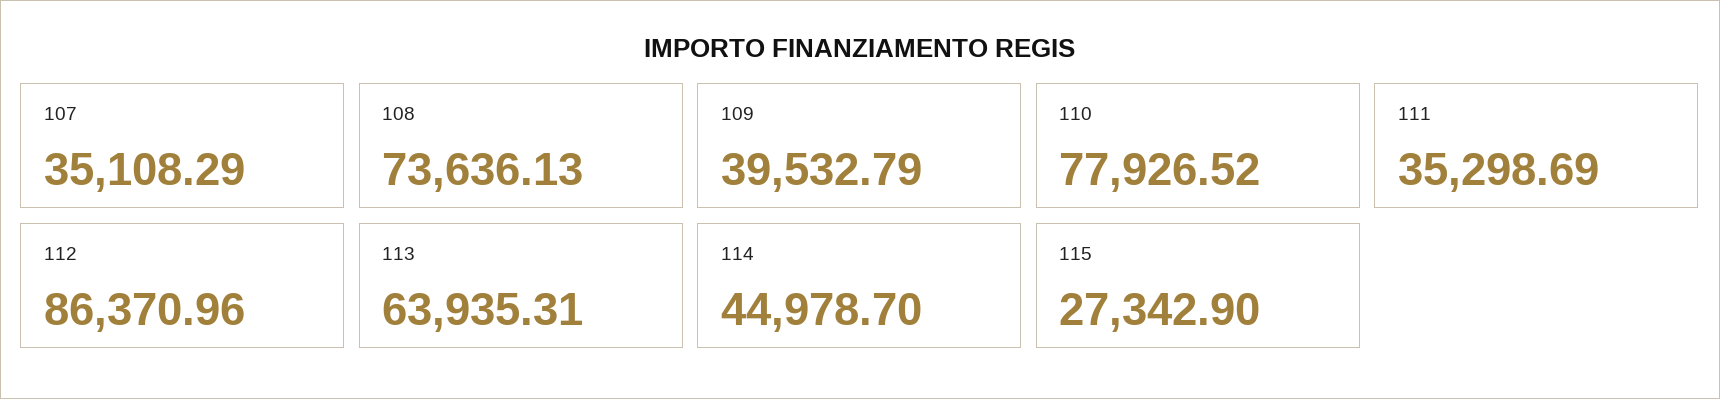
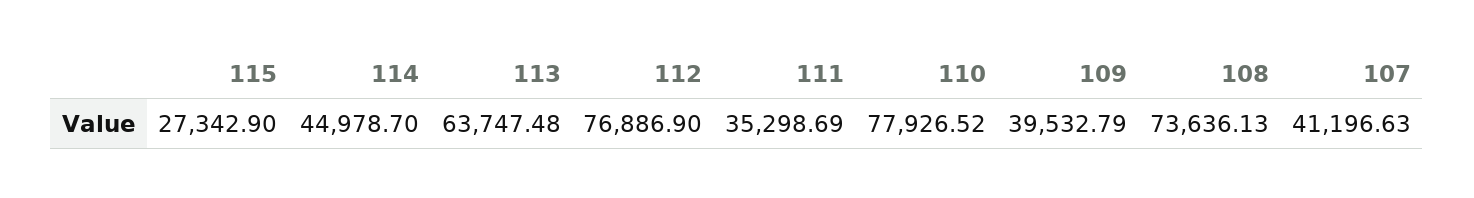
  {
-   "107": 35108.29,
+   "107": 41196.63,
    "108": 73636.13,
    "109": 39532.79,
    "110": 77926.52,
    "111": 35298.69,
-   "112": 86370.96,
+   "112": 76886.9,
-   "113": 63935.31,
+   "113": 63747.48,
    "114": 44978.7,
    "115": 27342.9
  }

